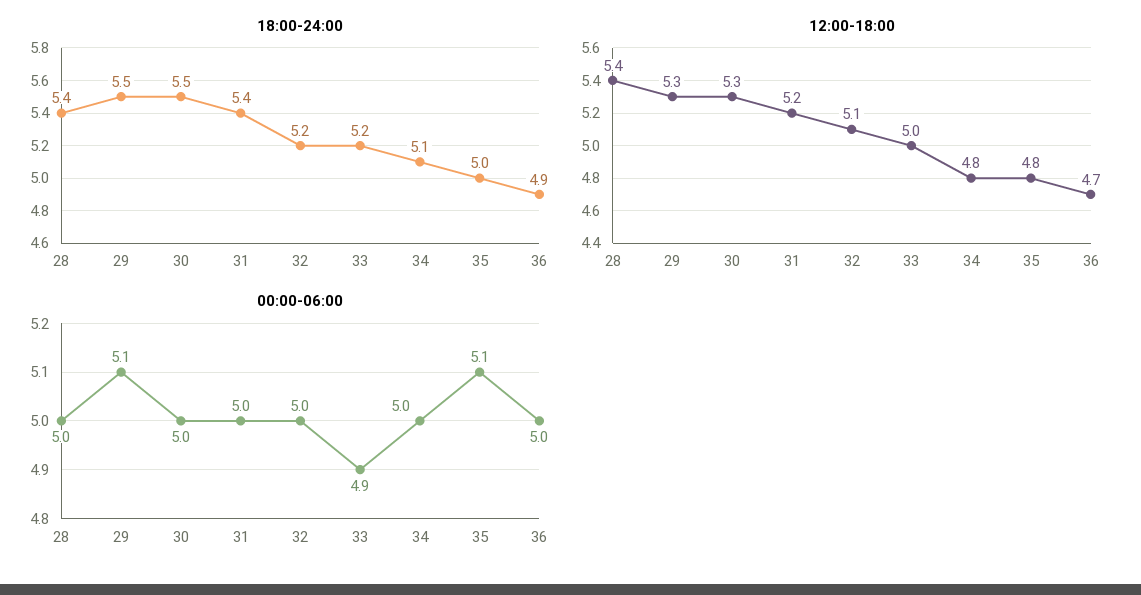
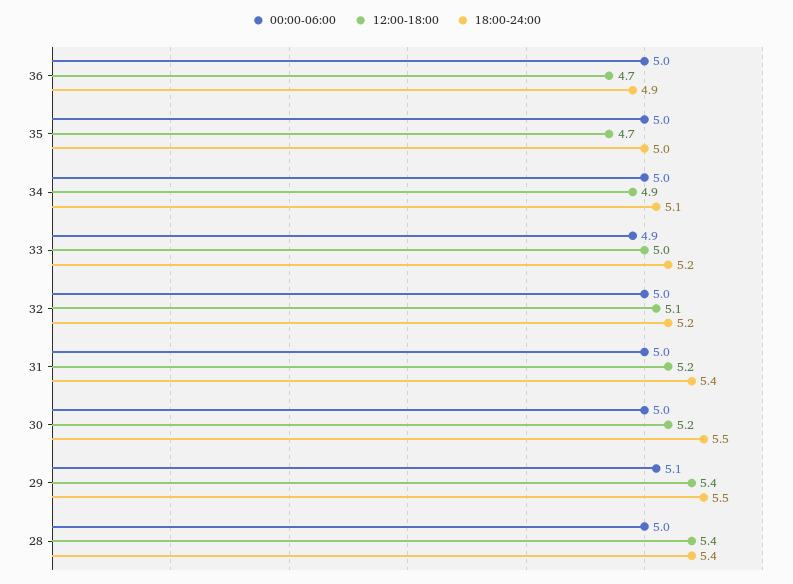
  {
    "18:00-24:00": {
      "28": 5.4,
      "29": 5.5,
      "30": 5.5,
      "31": 5.4,
      "32": 5.2,
      "33": 5.2,
      "34": 5.1,
      "35": 5,
      "36": 4.9
    },
    "12:00-18:00": {
      "28": 5.4,
-     "29": 5.3,
+     "29": 5.4,
-     "30": 5.3,
+     "30": 5.2,
      "31": 5.2,
      "32": 5.1,
      "33": 5,
-     "34": 4.8,
+     "34": 4.9,
-     "35": 4.8,
+     "35": 4.7,
      "36": 4.7
    },
    "00:00-06:00": {
      "28": 5,
      "29": 5.1,
      "30": 5,
      "31": 5,
      "32": 5,
      "33": 4.9,
      "34": 5,
-     "35": 5.1,
+     "35": 5,
      "36": 5
    }
  }

